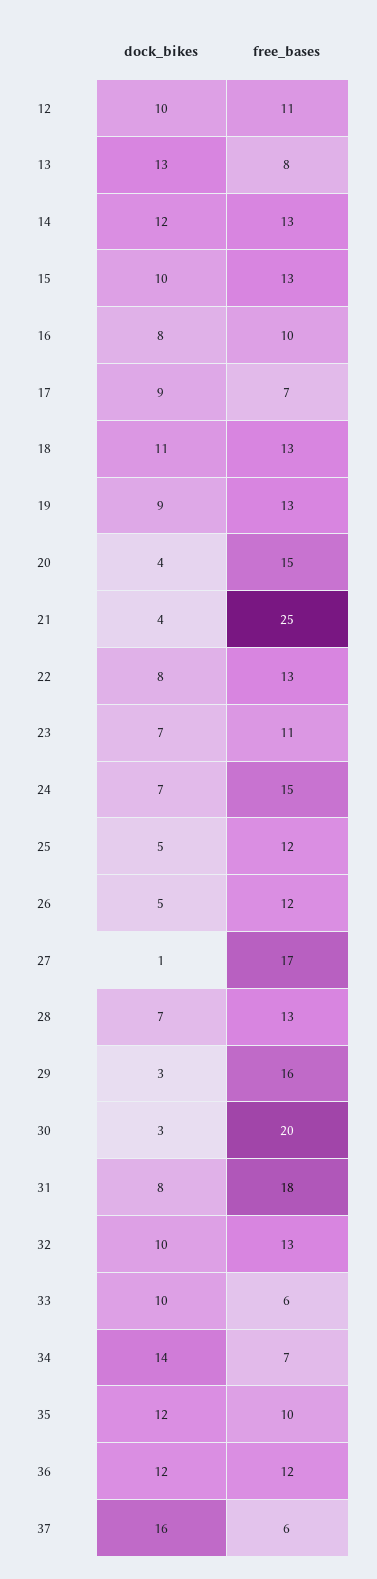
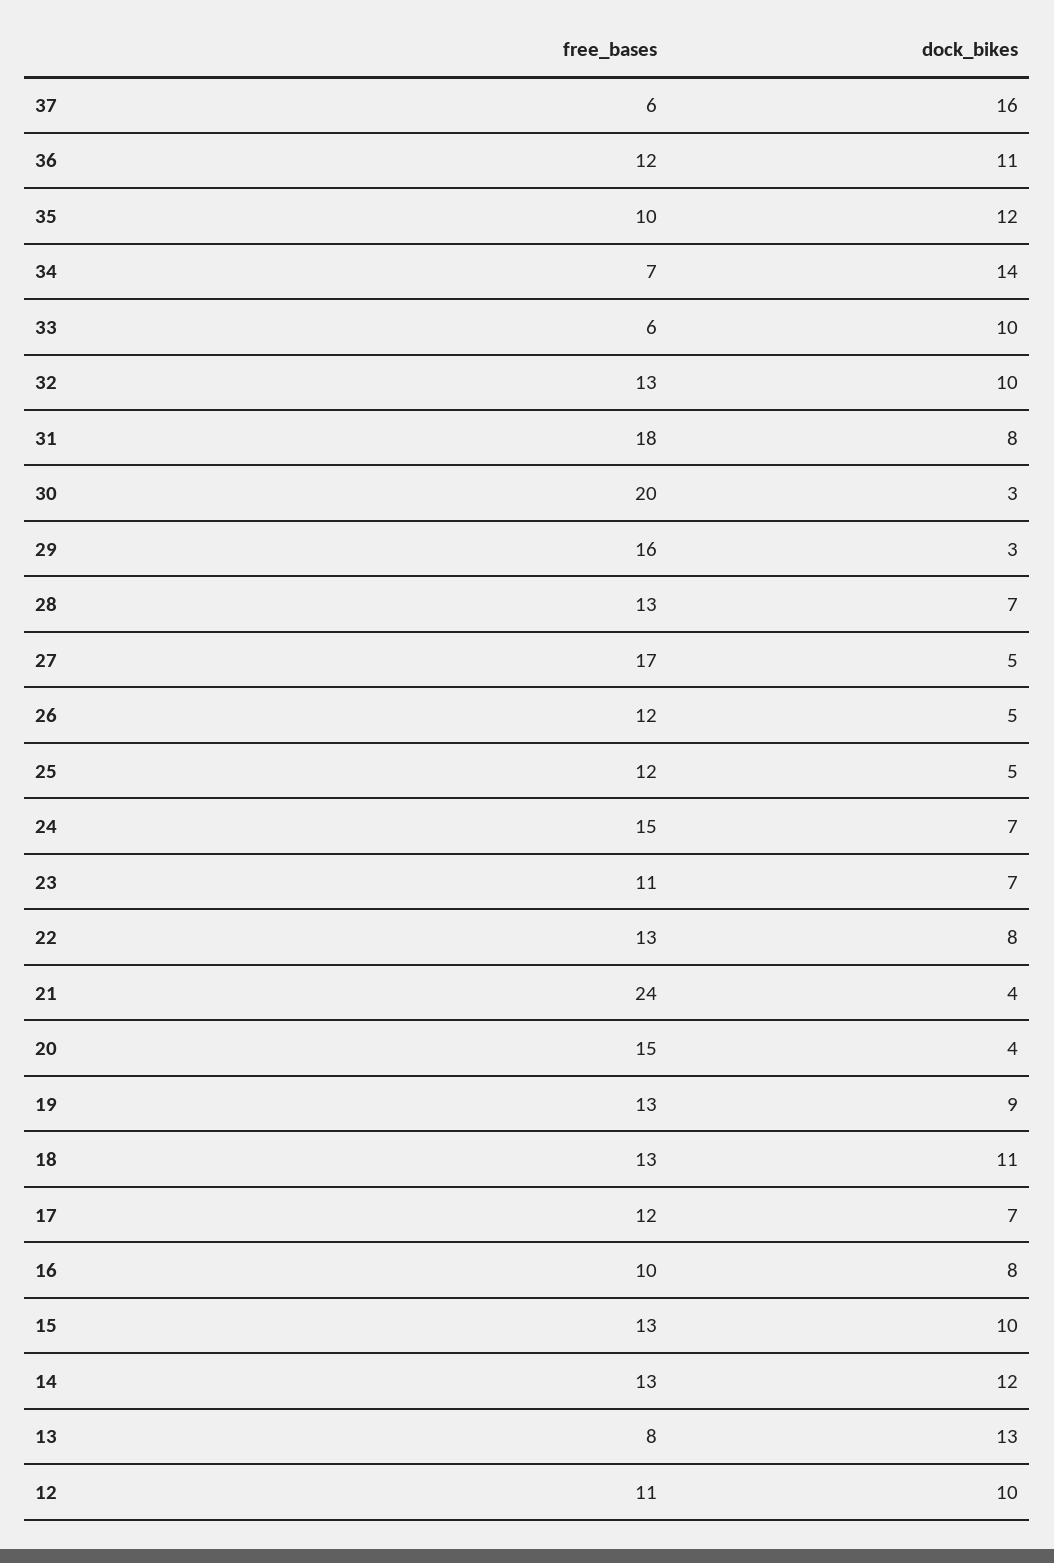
  {
    "dock_bikes": {
      "12": 10,
      "13": 13,
      "14": 12,
      "15": 10,
      "16": 8,
-     "17": 9,
+     "17": 7,
      "18": 11,
      "19": 9,
      "20": 4,
      "21": 4,
      "22": 8,
      "23": 7,
      "24": 7,
      "25": 5,
      "26": 5,
-     "27": 1,
+     "27": 5,
      "28": 7,
      "29": 3,
      "30": 3,
      "31": 8,
      "32": 10,
      "33": 10,
      "34": 14,
      "35": 12,
-     "36": 12,
+     "36": 11,
      "37": 16
    },
    "free_bases": {
      "12": 11,
      "13": 8,
      "14": 13,
      "15": 13,
      "16": 10,
-     "17": 7,
+     "17": 12,
      "18": 13,
      "19": 13,
      "20": 15,
-     "21": 25,
+     "21": 24,
      "22": 13,
      "23": 11,
      "24": 15,
      "25": 12,
      "26": 12,
      "27": 17,
      "28": 13,
      "29": 16,
      "30": 20,
      "31": 18,
      "32": 13,
      "33": 6,
      "34": 7,
      "35": 10,
      "36": 12,
      "37": 6
    }
  }

